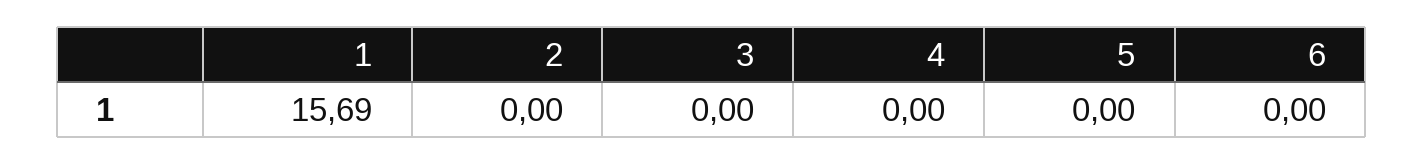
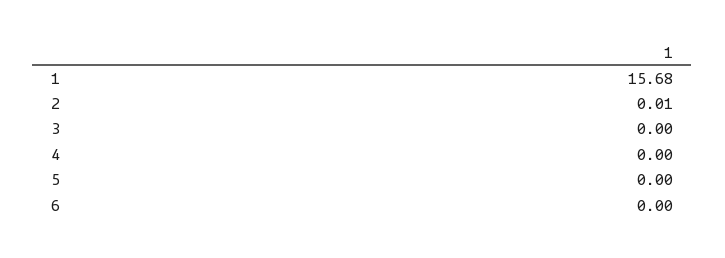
  {
-   "1": 15.69,
+   "1": 15.68,
-   "2": 0,
+   "2": 0.01,
    "3": 0,
    "4": 0,
    "5": 0,
    "6": 0
  }

